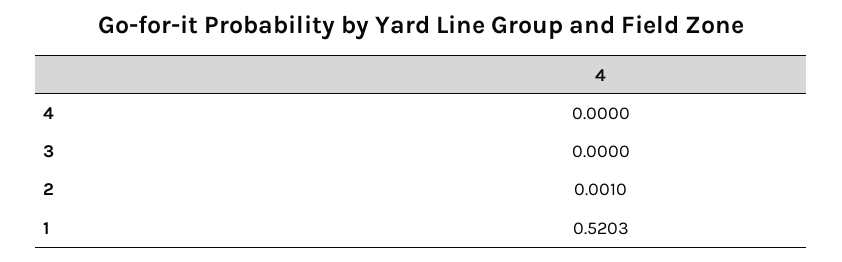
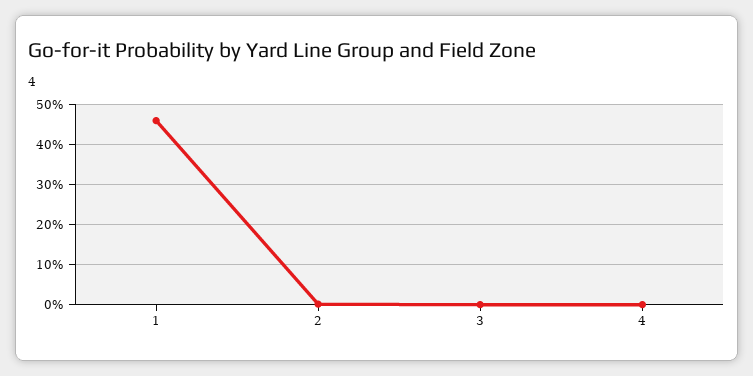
  {
    "4": 0,
    "3": 0,
    "2": 0.001,
-   "1": 0.5203
+   "1": 0.46
  }

